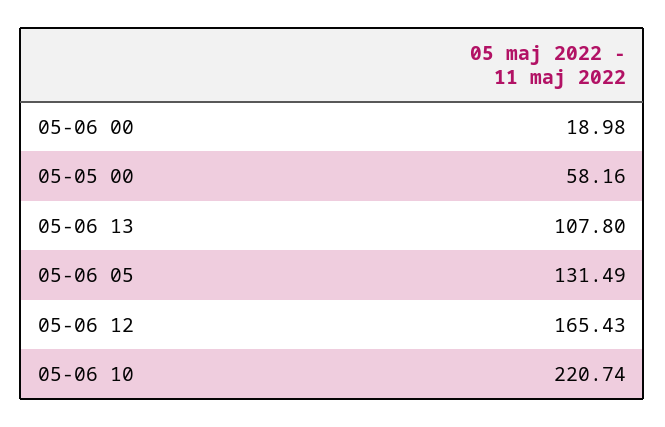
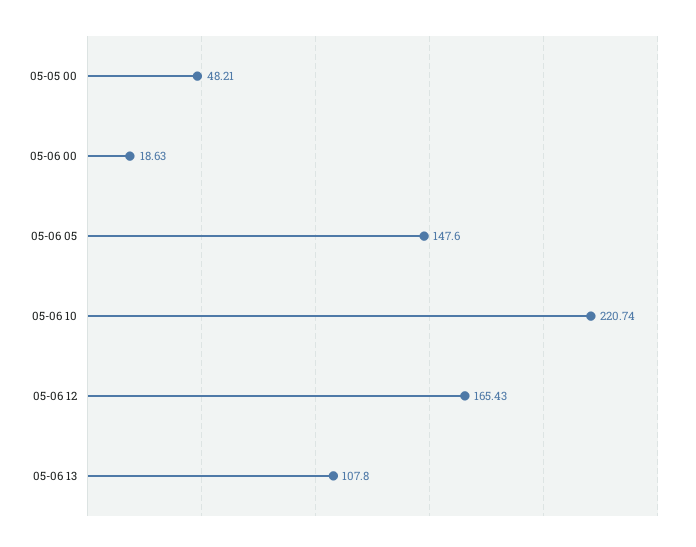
  {
-   "05-06 00": 18.98,
+   "05-06 00": 18.63,
-   "05-05 00": 58.16,
+   "05-05 00": 48.21,
    "05-06 13": 107.8,
-   "05-06 05": 131.49,
+   "05-06 05": 147.6,
    "05-06 12": 165.43,
    "05-06 10": 220.74
  }

